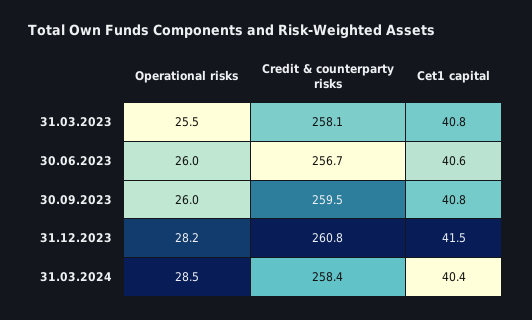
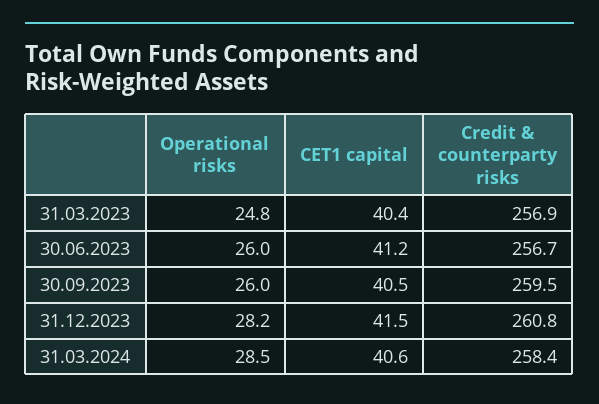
  {
    "Operational risks": {
-     "31.03.2023": 25.5,
+     "31.03.2023": 24.8,
      "30.06.2023": 26,
      "30.09.2023": 26,
      "31.12.2023": 28.2,
      "31.03.2024": 28.5
    },
    "Credit & counterparty risks": {
-     "31.03.2023": 258.1,
+     "31.03.2023": 256.9,
      "30.06.2023": 256.7,
      "30.09.2023": 259.5,
      "31.12.2023": 260.8,
      "31.03.2024": 258.4
    },
    "Cet1 capital": {
-     "31.03.2023": 40.8,
+     "31.03.2023": 40.4,
-     "30.06.2023": 40.6,
+     "30.06.2023": 41.2,
-     "30.09.2023": 40.8,
+     "30.09.2023": 40.5,
      "31.12.2023": 41.5,
-     "31.03.2024": 40.4
+     "31.03.2024": 40.6
    }
  }

